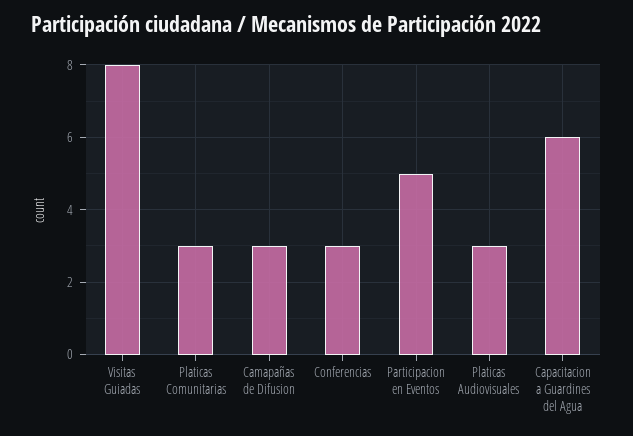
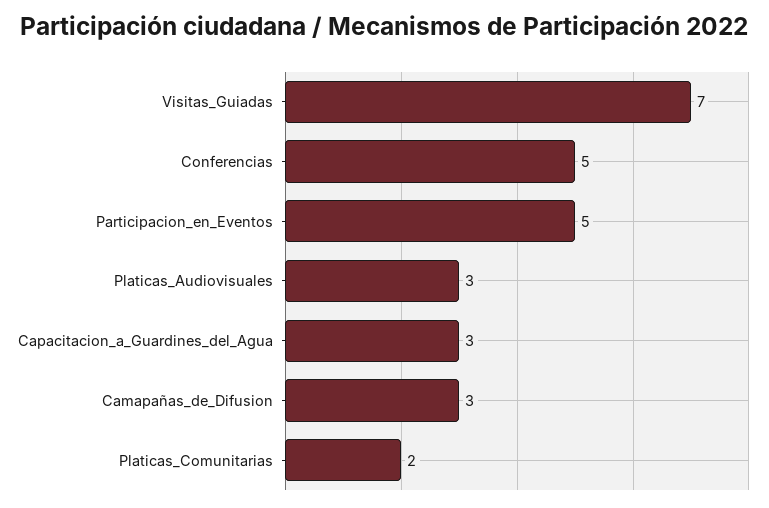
  {
-   "Visitas Guiadas": 8,
+   "Visitas Guiadas": 7,
-   "Platicas Comunitarias": 3,
+   "Platicas Comunitarias": 2,
    "Camapañas de Difusion": 3,
-   "Conferencias": 3,
+   "Conferencias": 5,
    "Participacion en Eventos": 5,
    "Platicas Audiovisuales": 3,
-   "Capacitacion a Guardines del Agua": 6
+   "Capacitacion a Guardines del Agua": 3
  }

